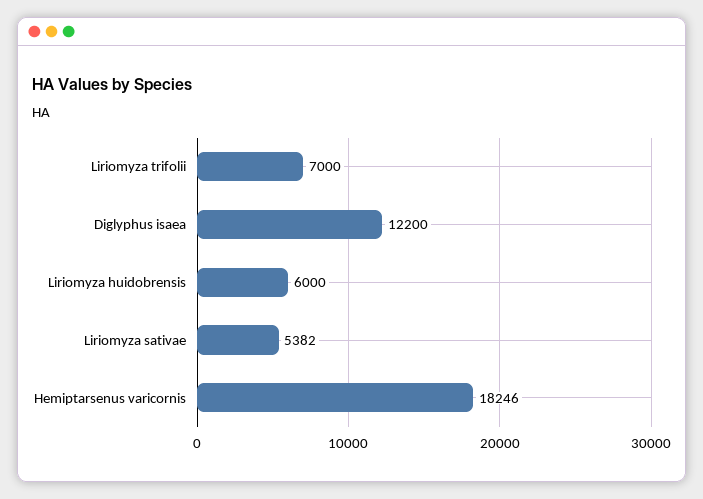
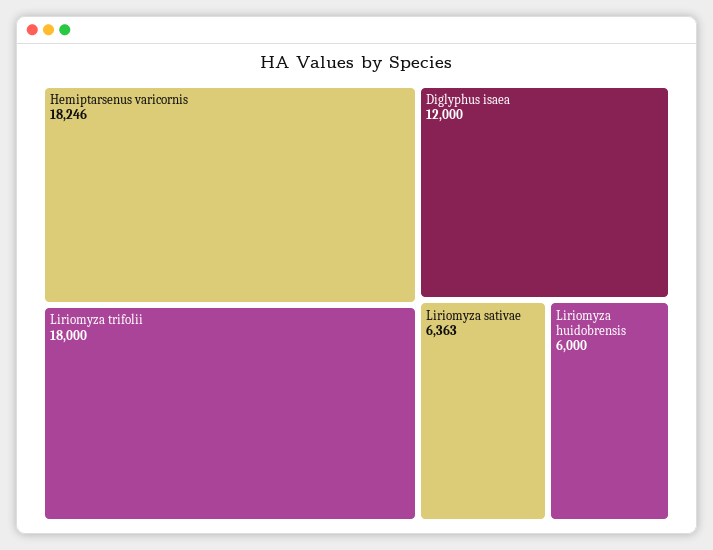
  {
-   "Liriomyza trifolii": 7000,
+   "Liriomyza trifolii": 18000,
-   "Diglyphus isaea": 12200,
+   "Diglyphus isaea": 12000,
    "Liriomyza huidobrensis": 6000,
-   "Liriomyza sativae": 5382,
+   "Liriomyza sativae": 6363,
    "Hemiptarsenus varicornis": 18246
  }

